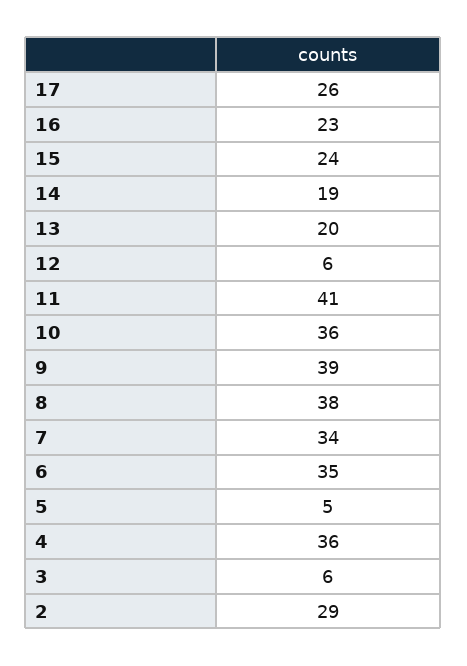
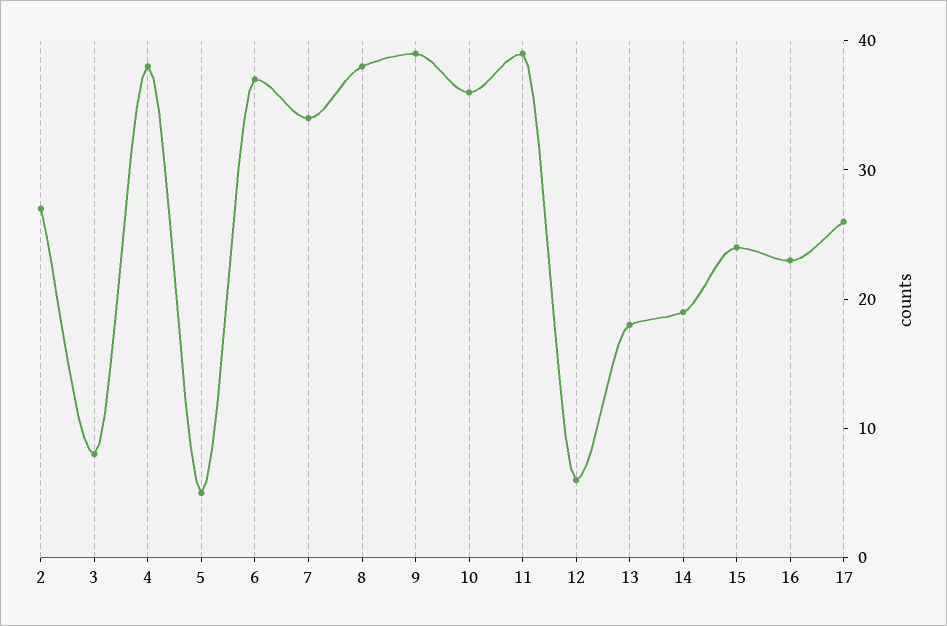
  {
    "17": 26,
    "16": 23,
    "15": 24,
    "14": 19,
-   "13": 20,
+   "13": 18,
    "12": 6,
-   "11": 41,
+   "11": 39,
    "10": 36,
    "9": 39,
    "8": 38,
    "7": 34,
-   "6": 35,
+   "6": 37,
    "5": 5,
-   "4": 36,
+   "4": 38,
-   "3": 6,
+   "3": 8,
-   "2": 29
+   "2": 27
  }

